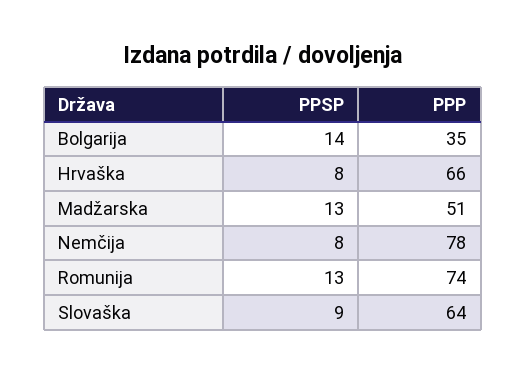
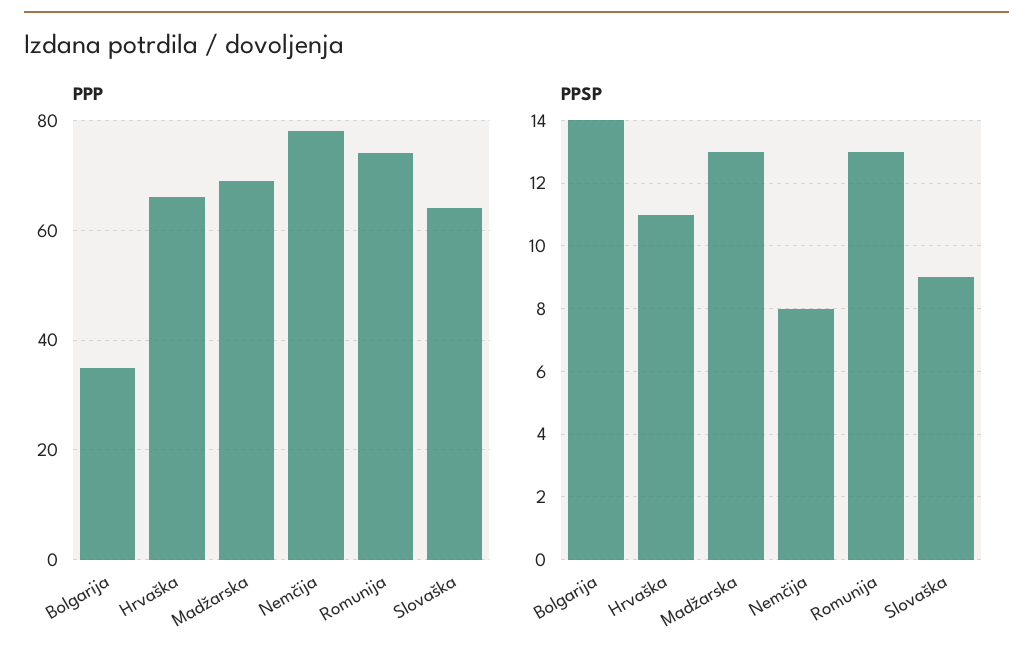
  {
    "PPSP": {
      "Bolgarija": 14,
-     "Hrvaška": 8,
+     "Hrvaška": 11,
      "Madžarska": 13,
      "Nemčija": 8,
      "Romunija": 13,
      "Slovaška": 9
    },
    "PPP": {
      "Bolgarija": 35,
      "Hrvaška": 66,
-     "Madžarska": 51,
+     "Madžarska": 70,
      "Nemčija": 78,
      "Romunija": 74,
      "Slovaška": 64
    }
  }

